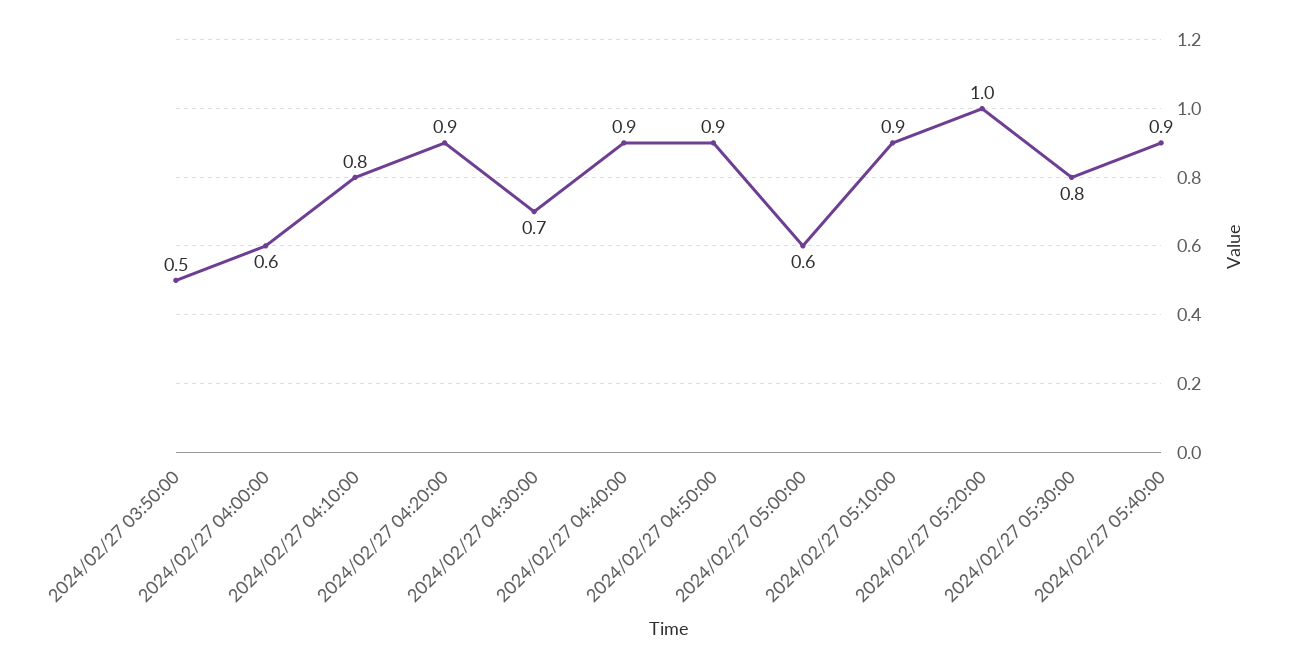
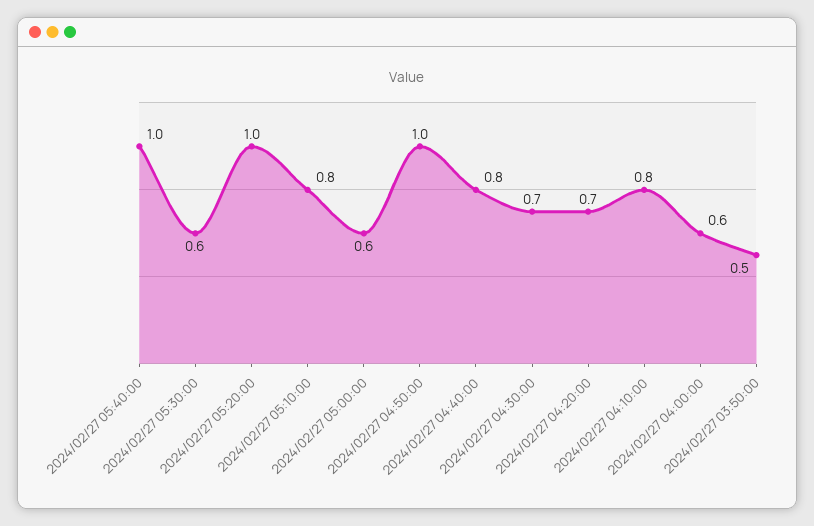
  {
    "2024/02/27 03:50:00": 0.5,
    "2024/02/27 04:00:00": 0.6,
    "2024/02/27 04:10:00": 0.8,
-   "2024/02/27 04:20:00": 0.9,
+   "2024/02/27 04:20:00": 0.7,
    "2024/02/27 04:30:00": 0.7,
-   "2024/02/27 04:40:00": 0.9,
+   "2024/02/27 04:40:00": 0.8,
-   "2024/02/27 04:50:00": 0.9,
+   "2024/02/27 04:50:00": 1,
    "2024/02/27 05:00:00": 0.6,
-   "2024/02/27 05:10:00": 0.9,
+   "2024/02/27 05:10:00": 0.8,
    "2024/02/27 05:20:00": 1,
-   "2024/02/27 05:30:00": 0.8,
+   "2024/02/27 05:30:00": 0.6,
-   "2024/02/27 05:40:00": 0.9
+   "2024/02/27 05:40:00": 1
  }

